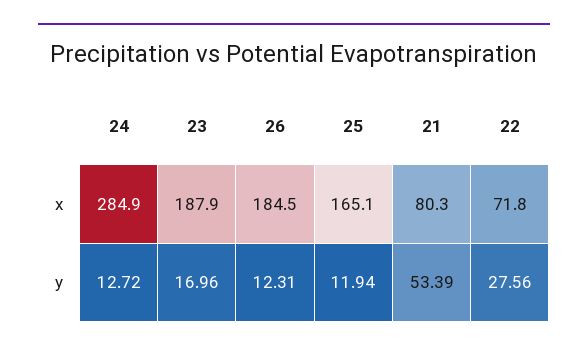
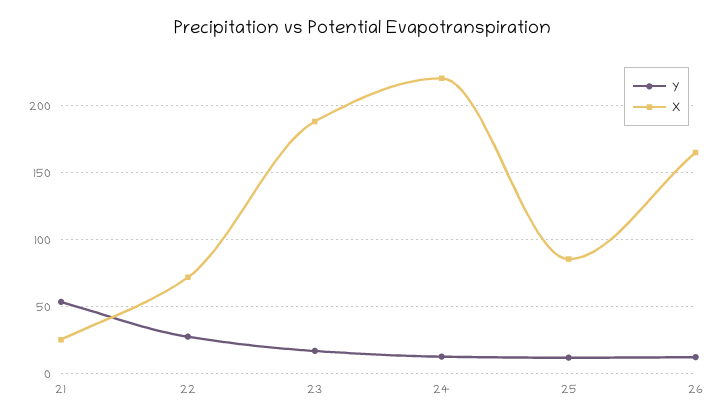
  {
    "x": {
-     "24": 284.9,
+     "24": 220,
      "23": 187.9,
-     "26": 184.5,
+     "26": 165,
-     "25": 165.1,
+     "25": 85,
-     "21": 80.3,
+     "21": 25,
      "22": 71.8
    },
    "y": {
      "24": 12.72,
      "23": 16.96,
      "26": 12.31,
      "25": 11.94,
      "21": 53.39,
      "22": 27.56
    }
  }

